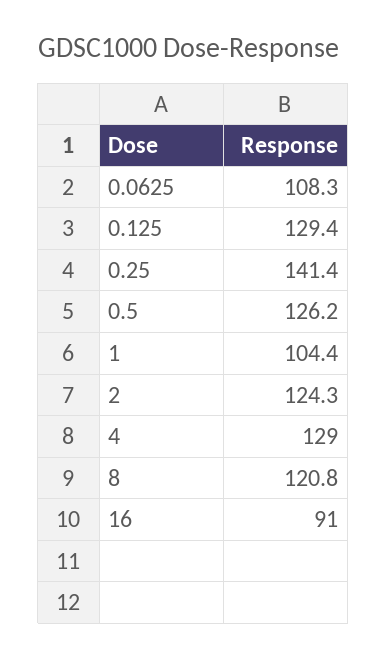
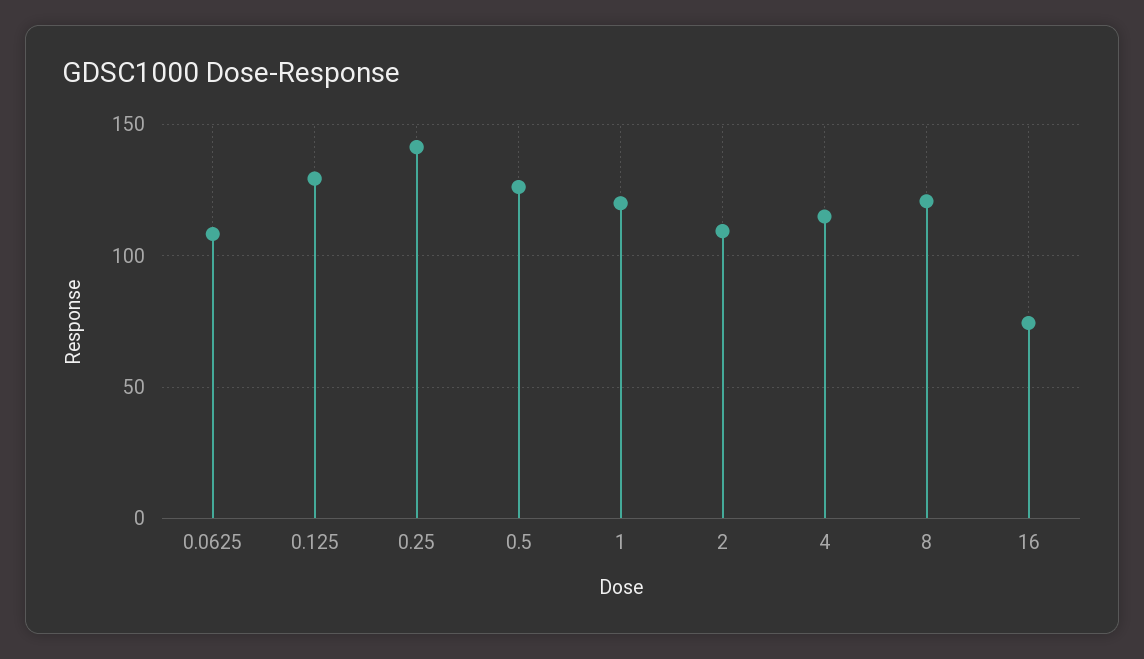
  {
    "0.0625": 108.3,
    "0.125": 129.4,
    "0.25": 141.4,
    "0.5": 126.2,
-   "1": 104.4,
+   "1": 120,
-   "2": 124.3,
+   "2": 110,
-   "4": 129,
+   "4": 115,
    "8": 120.8,
-   "16": 91
+   "16": 75
  }

